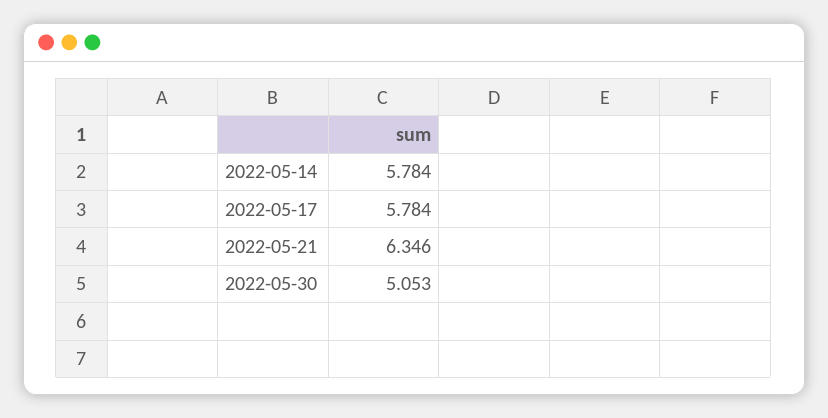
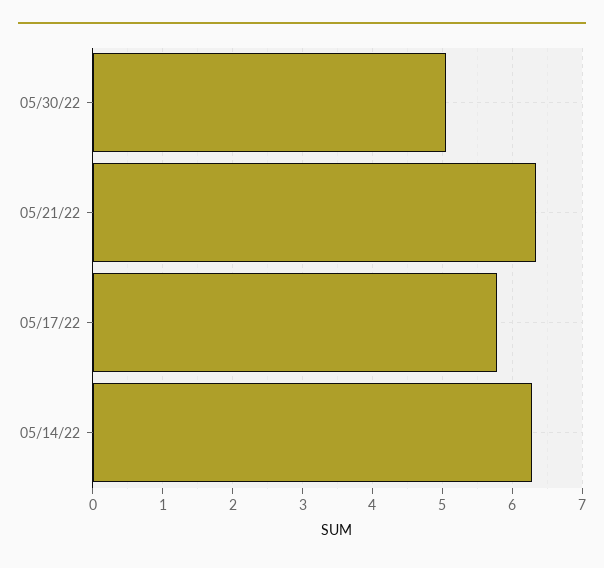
  {
-   "2022-05-14": 5.784,
+   "2022-05-14": 6.3,
    "2022-05-17": 5.784,
    "2022-05-21": 6.346,
    "2022-05-30": 5.053
  }

